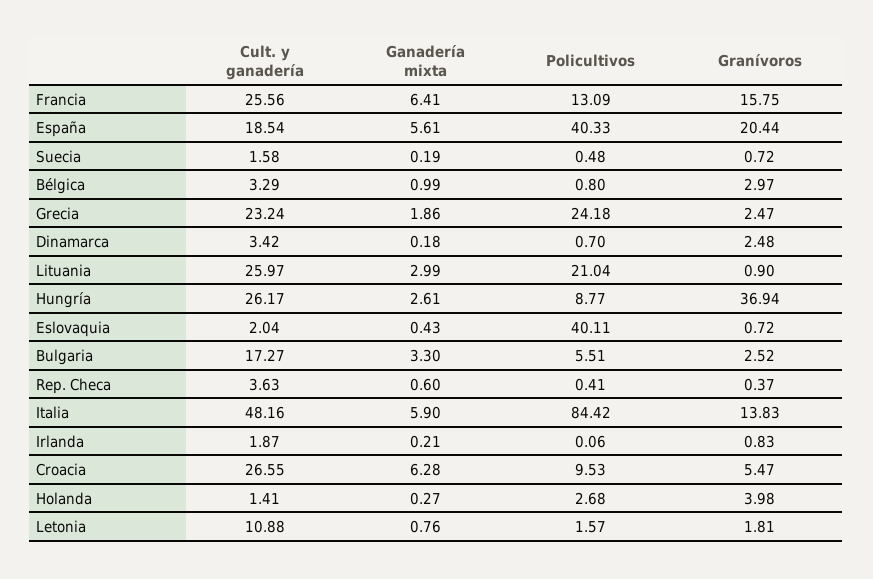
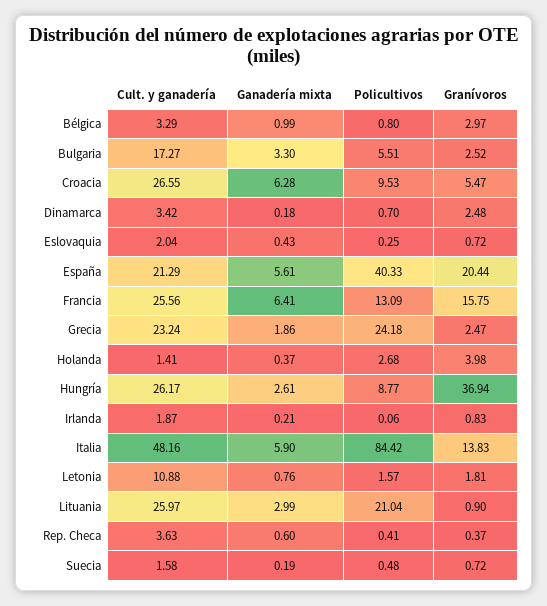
  {
    "Cult. y ganadería": {
      "Francia": 25.56,
-     "España": 18.54,
+     "España": 21.29,
      "Suecia": 1.58,
      "Bélgica": 3.29,
      "Grecia": 23.24,
      "Dinamarca": 3.42,
      "Lituania": 25.97,
      "Hungría": 26.17,
      "Eslovaquia": 2.04,
      "Bulgaria": 17.27,
      "Rep. Checa": 3.63,
      "Italia": 48.16,
      "Irlanda": 1.87,
      "Croacia": 26.55,
      "Holanda": 1.41,
      "Letonia": 10.88
    },
    "Ganadería mixta": {
      "Francia": 6.41,
      "España": 5.61,
      "Suecia": 0.19,
      "Bélgica": 0.99,
      "Grecia": 1.86,
      "Dinamarca": 0.18,
      "Lituania": 2.99,
      "Hungría": 2.61,
      "Eslovaquia": 0.43,
      "Bulgaria": 3.3,
      "Rep. Checa": 0.6,
      "Italia": 5.9,
      "Irlanda": 0.21,
      "Croacia": 6.28,
-     "Holanda": 0.27,
+     "Holanda": 0.37,
      "Letonia": 0.76
    },
    "Policultivos": {
      "Francia": 13.09,
      "España": 40.33,
      "Suecia": 0.48,
      "Bélgica": 0.8,
      "Grecia": 24.18,
      "Dinamarca": 0.7,
      "Lituania": 21.04,
      "Hungría": 8.77,
-     "Eslovaquia": 40.11,
+     "Eslovaquia": 0.25,
      "Bulgaria": 5.51,
      "Rep. Checa": 0.41,
      "Italia": 84.42,
      "Irlanda": 0.06,
      "Croacia": 9.53,
      "Holanda": 2.68,
      "Letonia": 1.57
    },
    "Granívoros": {
      "Francia": 15.75,
      "España": 20.44,
      "Suecia": 0.72,
      "Bélgica": 2.97,
      "Grecia": 2.47,
      "Dinamarca": 2.48,
      "Lituania": 0.9,
      "Hungría": 36.94,
      "Eslovaquia": 0.72,
      "Bulgaria": 2.52,
      "Rep. Checa": 0.37,
      "Italia": 13.83,
      "Irlanda": 0.83,
      "Croacia": 5.47,
      "Holanda": 3.98,
      "Letonia": 1.81
    }
  }

